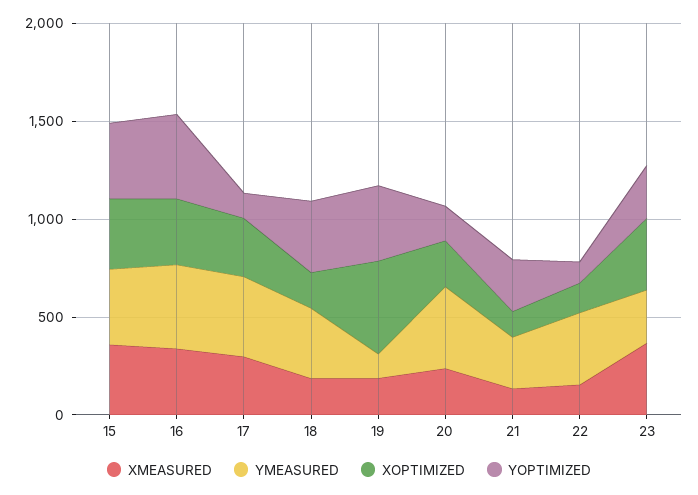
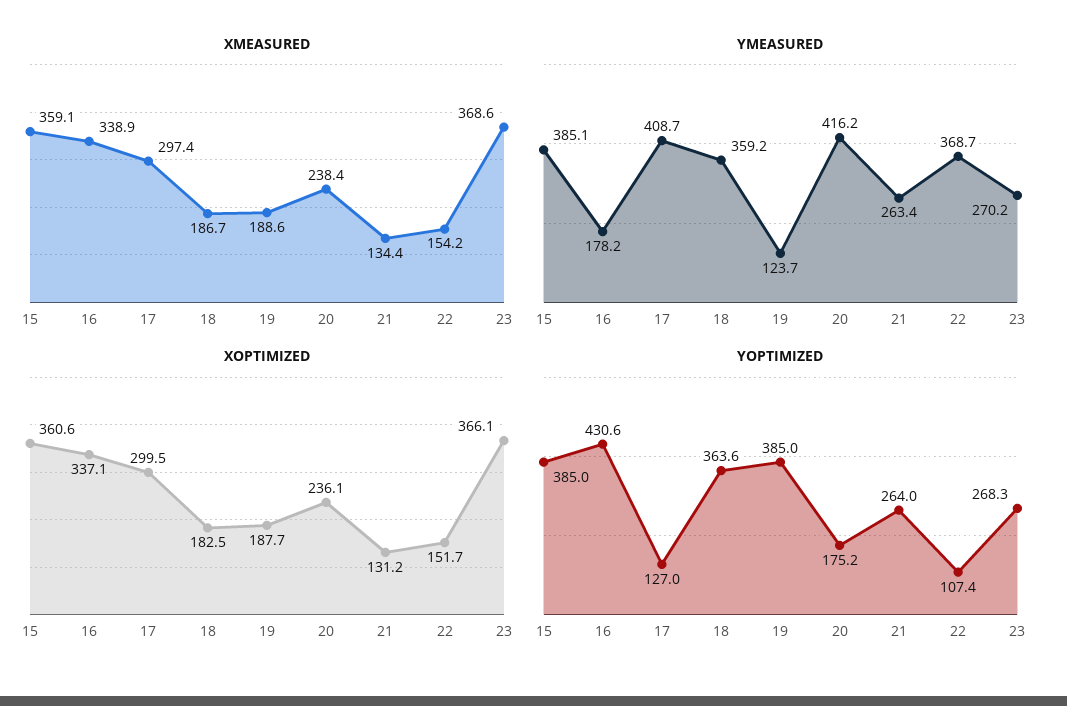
  {
    "XMEASURED": {
      "15": 359.1,
      "16": 338.9,
      "17": 297.4,
      "18": 186.7,
      "19": 188.6,
      "20": 238.4,
      "21": 134.4,
      "22": 154.2,
      "23": 368.6
    },
    "YMEASURED": {
      "15": 385.1,
-     "16": 400,
+     "16": 178.2,
      "17": 408.7,
      "18": 359.2,
      "19": 123.7,
      "20": 416.2,
      "21": 263.4,
      "22": 368.7,
      "23": 270.2
    },
    "XOPTIMIZED": {
      "15": 360.6,
      "16": 337.1,
      "17": 299.5,
      "18": 182.5,
-     "19": 500,
+     "19": 187.7,
      "20": 236.1,
      "21": 131.2,
      "22": 151.7,
      "23": 366.1
    },
    "YOPTIMIZED": {
      "15": 385,
      "16": 430.6,
      "17": 127,
      "18": 363.6,
      "19": 385,
      "20": 175.2,
      "21": 264,
      "22": 107.4,
      "23": 268.3
    }
  }

